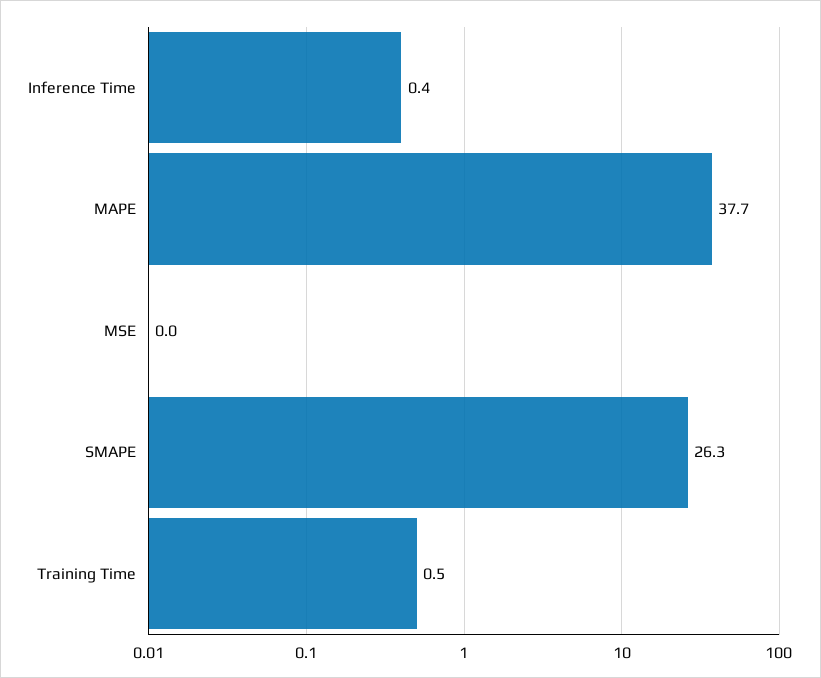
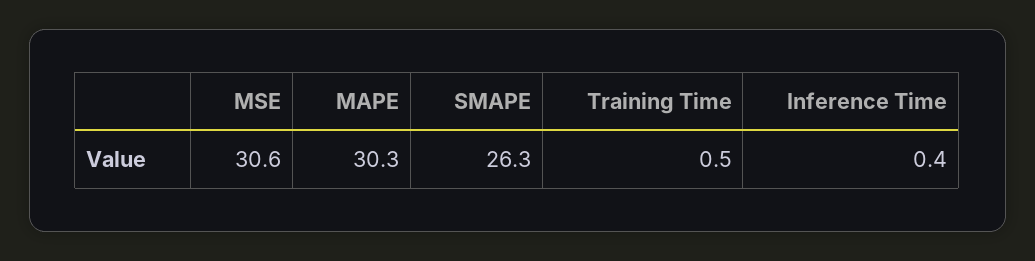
  {
    "Inference Time": 0.4,
-   "MAPE": 37.7,
+   "MAPE": 30.3,
-   "MSE": 0,
+   "MSE": 30.6,
    "SMAPE": 26.3,
    "Training Time": 0.5
  }

